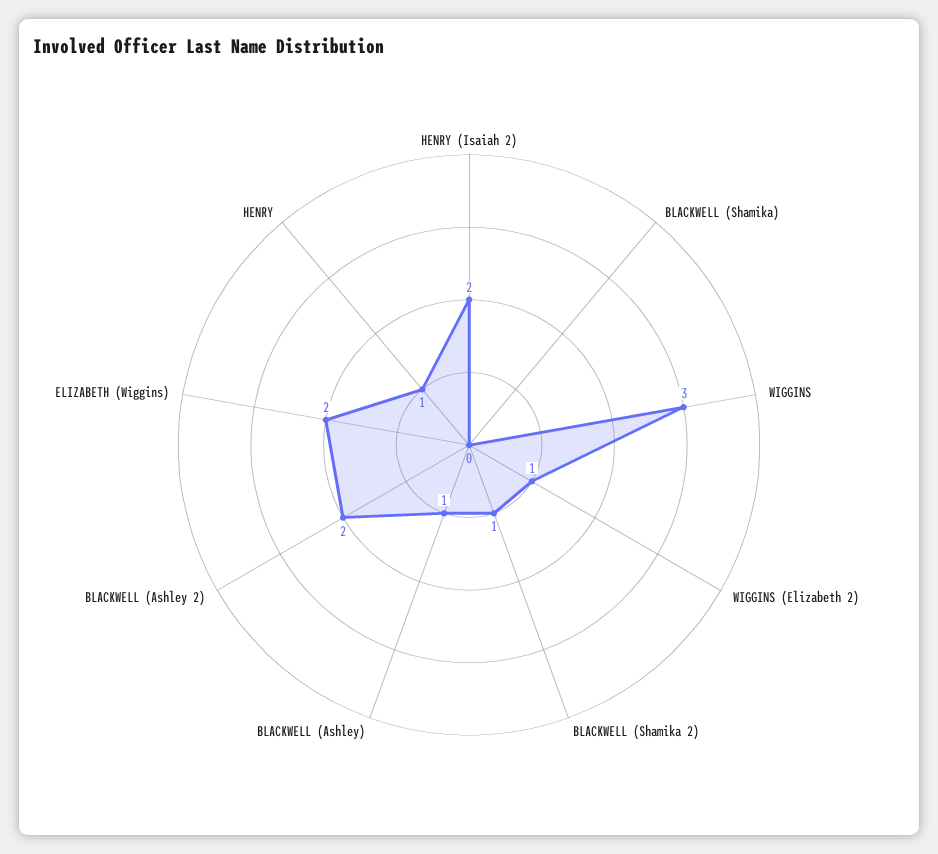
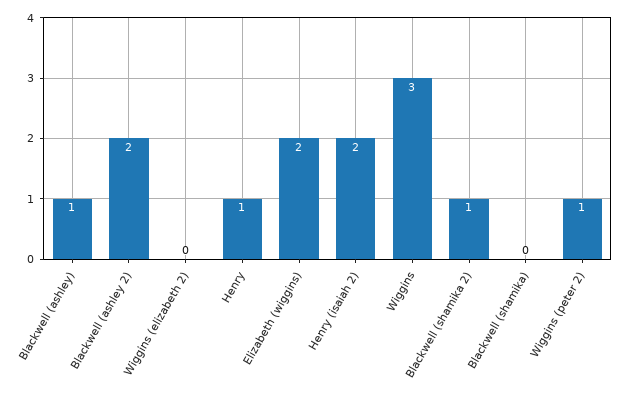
  {
    "HENRY (Isaiah 2)": 2,
    "BLACKWELL (Shamika)": 0,
    "WIGGINS": 3,
-   "WIGGINS (Elizabeth 2)": 1,
+   "WIGGINS (Elizabeth 2)": 0,
    "BLACKWELL (Shamika 2)": 1,
    "BLACKWELL (Ashley)": 1,
    "BLACKWELL (Ashley 2)": 2,
    "ELIZABETH (Wiggins)": 2,
-   "HENRY": 1
+   "HENRY": 1,
+   "Wiggins (peter 2)": 1
  }

